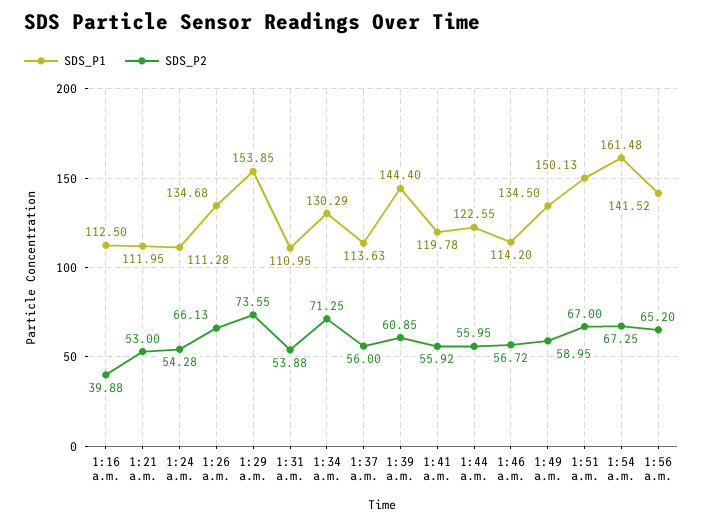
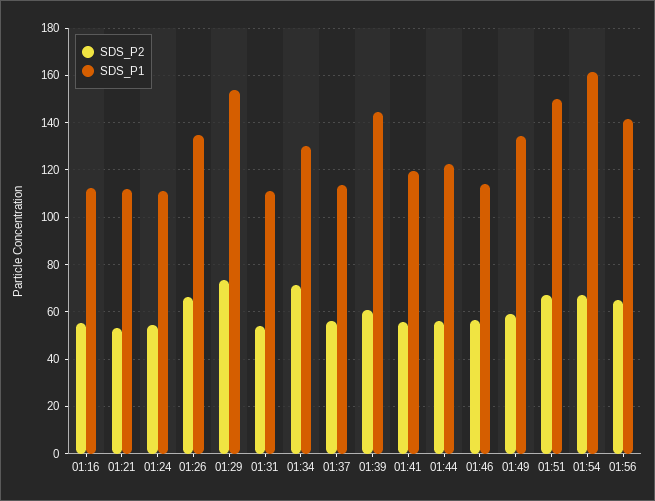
  {
    "SDS_P1": {
      "1:16 a.m.": 112.5,
      "1:21 a.m.": 111.95,
      "1:24 a.m.": 111.28,
      "1:26 a.m.": 134.68,
      "1:29 a.m.": 153.85,
      "1:31 a.m.": 110.95,
      "1:34 a.m.": 130.29,
      "1:37 a.m.": 113.63,
      "1:39 a.m.": 144.4,
      "1:41 a.m.": 119.78,
      "1:44 a.m.": 122.55,
      "1:46 a.m.": 114.2,
      "1:49 a.m.": 134.5,
      "1:51 a.m.": 150.13,
      "1:54 a.m.": 161.48,
      "1:56 a.m.": 141.52
    },
    "SDS_P2": {
-     "1:16 a.m.": 39.88,
+     "1:16 a.m.": 55,
      "1:21 a.m.": 53,
      "1:24 a.m.": 54.28,
      "1:26 a.m.": 66.13,
      "1:29 a.m.": 73.55,
      "1:31 a.m.": 53.88,
      "1:34 a.m.": 71.25,
      "1:37 a.m.": 56,
      "1:39 a.m.": 60.85,
      "1:41 a.m.": 55.92,
      "1:44 a.m.": 55.95,
      "1:46 a.m.": 56.72,
      "1:49 a.m.": 58.95,
      "1:51 a.m.": 67,
      "1:54 a.m.": 67.25,
      "1:56 a.m.": 65.2
    }
  }

